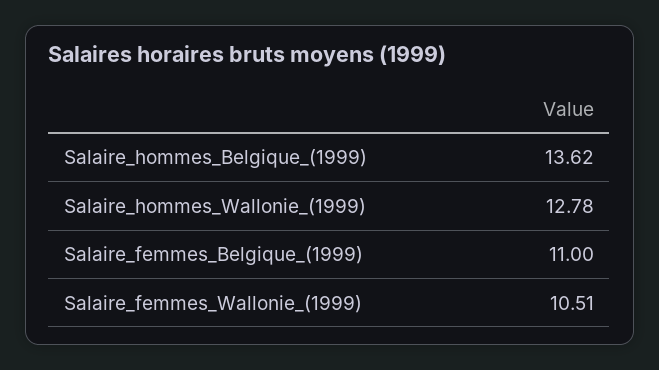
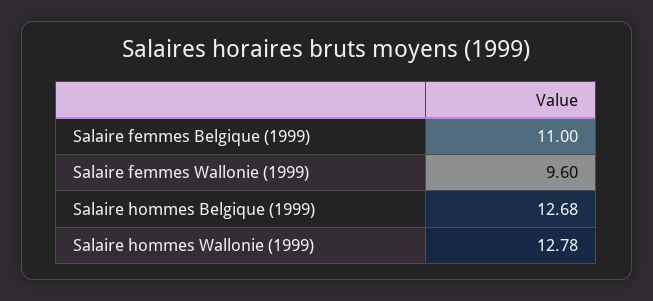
  {
-   "Salaire_hommes_Belgique_(1999)": 13.62,
+   "Salaire_hommes_Belgique_(1999)": 12.68,
    "Salaire_hommes_Wallonie_(1999)": 12.78,
    "Salaire_femmes_Belgique_(1999)": 11,
-   "Salaire_femmes_Wallonie_(1999)": 10.51
+   "Salaire_femmes_Wallonie_(1999)": 9.6
  }

